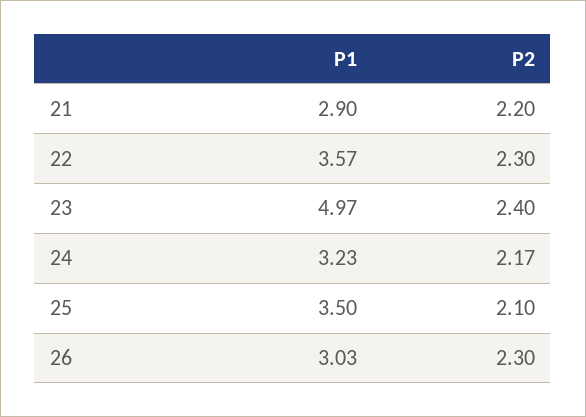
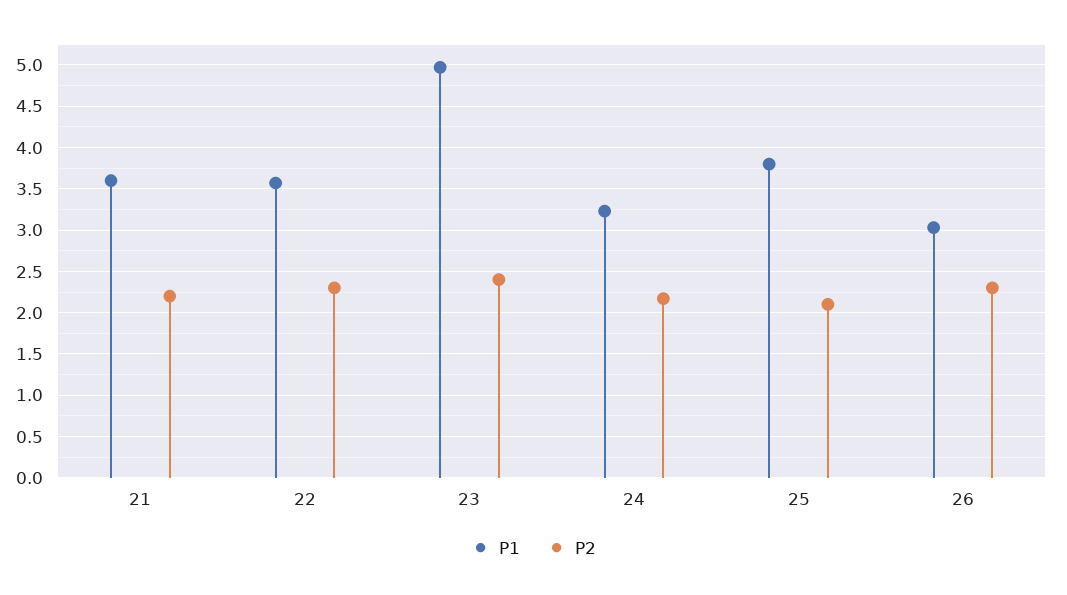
  {
    "P1": {
-     "21": 2.9,
+     "21": 3.6,
      "22": 3.57,
      "23": 4.97,
      "24": 3.23,
-     "25": 3.5,
+     "25": 3.8,
      "26": 3.03
    },
    "P2": {
      "21": 2.2,
      "22": 2.3,
      "23": 2.4,
      "24": 2.17,
      "25": 2.1,
      "26": 2.3
    }
  }

